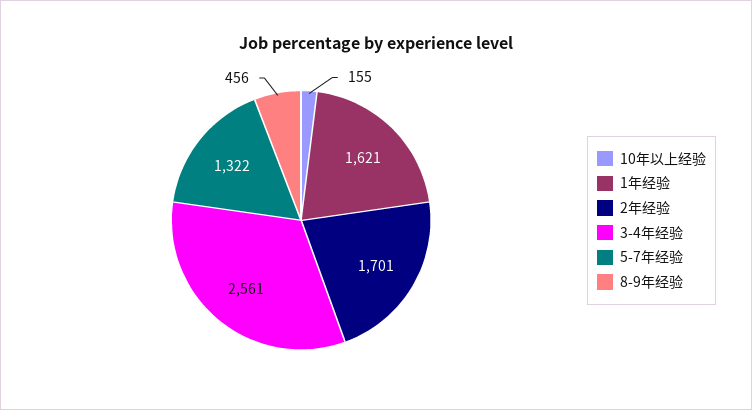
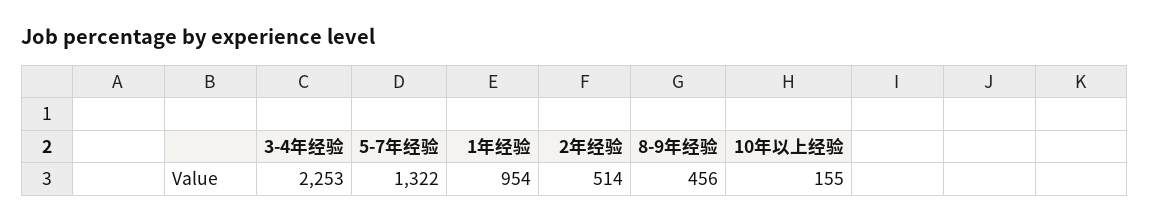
  {
    "10年以上经验": 155,
-   "1年经验": 1621,
+   "1年经验": 954,
-   "2年经验": 1701,
+   "2年经验": 514,
-   "3-4年经验": 2561,
+   "3-4年经验": 2253,
    "5-7年经验": 1322,
    "8-9年经验": 456
  }

